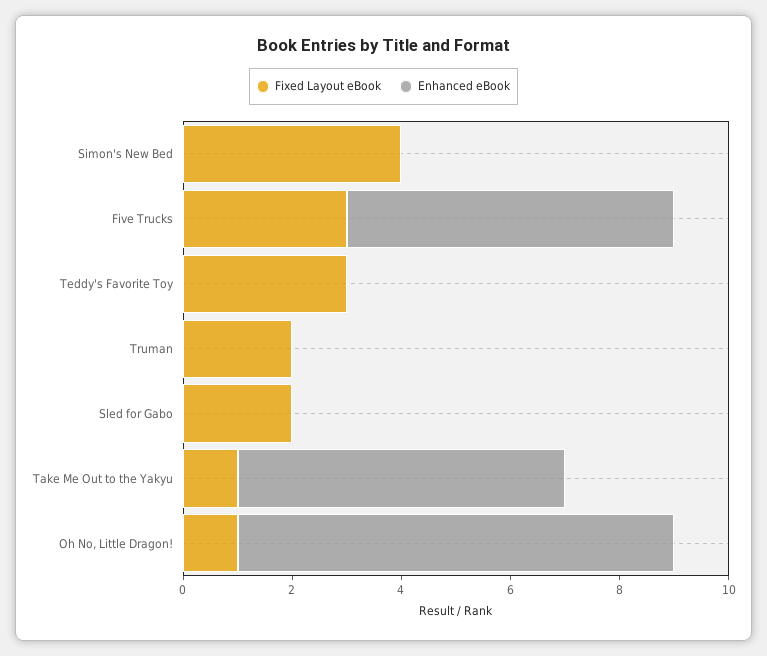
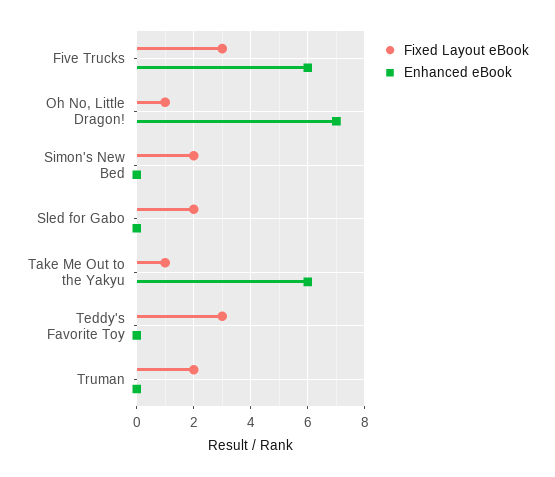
  {
    "Fixed Layout eBook": {
-     "Simon's New Bed": 4,
+     "Simon's New Bed": 2,
      "Five Trucks": 3,
      "Teddy's Favorite Toy": 3,
      "Truman": 2,
      "Sled for Gabo": 2,
      "Take Me Out to the Yakyu": 1,
      "Oh No, Little Dragon!": 1
    },
    "Enhanced eBook": {
      "Simon's New Bed": 0,
      "Five Trucks": 6,
      "Teddy's Favorite Toy": 0,
      "Truman": 0,
      "Sled for Gabo": 0,
      "Take Me Out to the Yakyu": 6,
-     "Oh No, Little Dragon!": 8
+     "Oh No, Little Dragon!": 7
    }
  }

